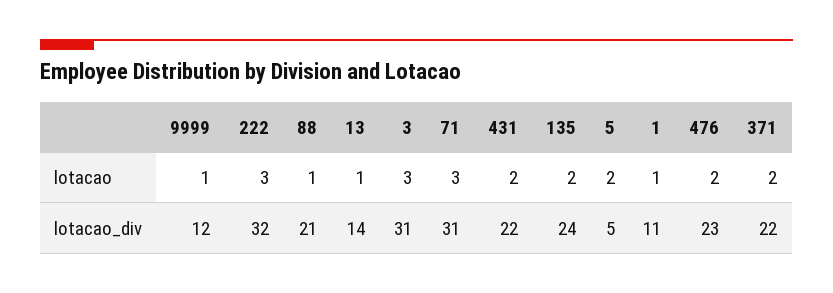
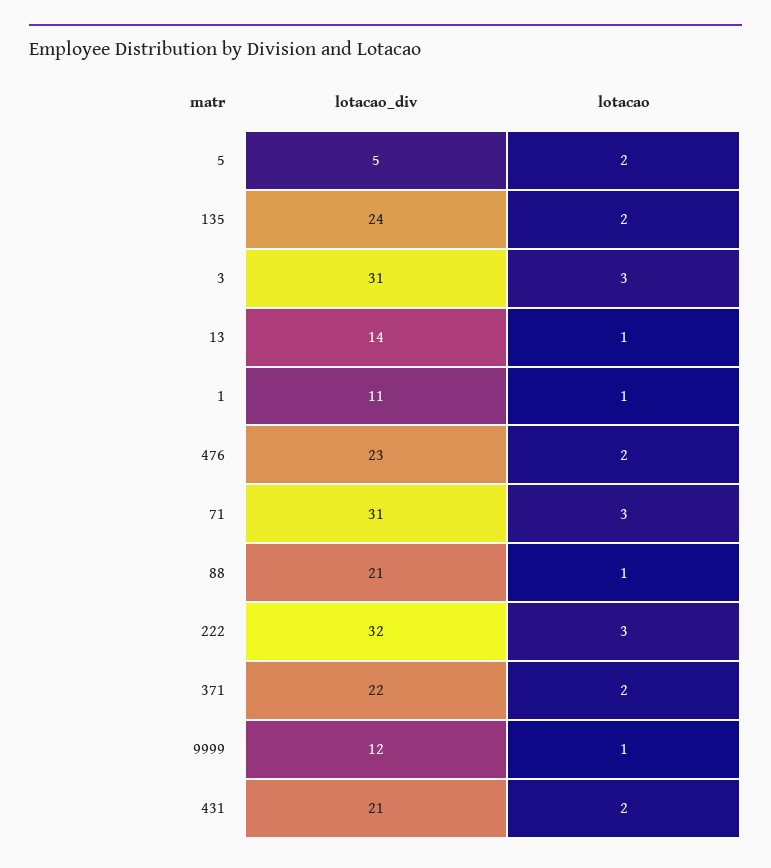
  {
    "9999": {
      "lotacao": 1,
      "lotacao_div": 12
    },
    "222": {
      "lotacao": 3,
      "lotacao_div": 32
    },
    "88": {
      "lotacao": 1,
      "lotacao_div": 21
    },
    "13": {
      "lotacao": 1,
      "lotacao_div": 14
    },
    "3": {
      "lotacao": 3,
      "lotacao_div": 31
    },
    "71": {
      "lotacao": 3,
      "lotacao_div": 31
    },
    "431": {
      "lotacao": 2,
-     "lotacao_div": 22
+     "lotacao_div": 21
    },
    "135": {
      "lotacao": 2,
      "lotacao_div": 24
    },
    "5": {
      "lotacao": 2,
      "lotacao_div": 5
    },
    "1": {
      "lotacao": 1,
      "lotacao_div": 11
    },
    "476": {
      "lotacao": 2,
      "lotacao_div": 23
    },
    "371": {
      "lotacao": 2,
      "lotacao_div": 22
    }
  }

